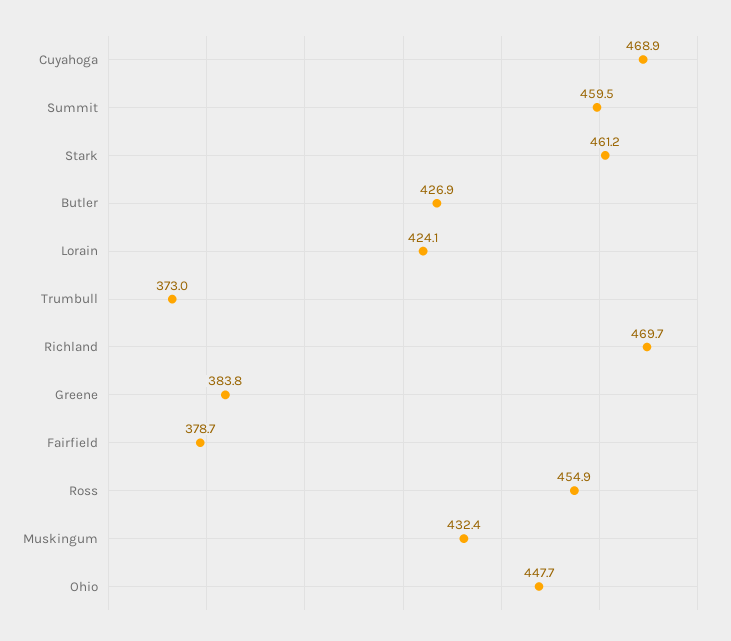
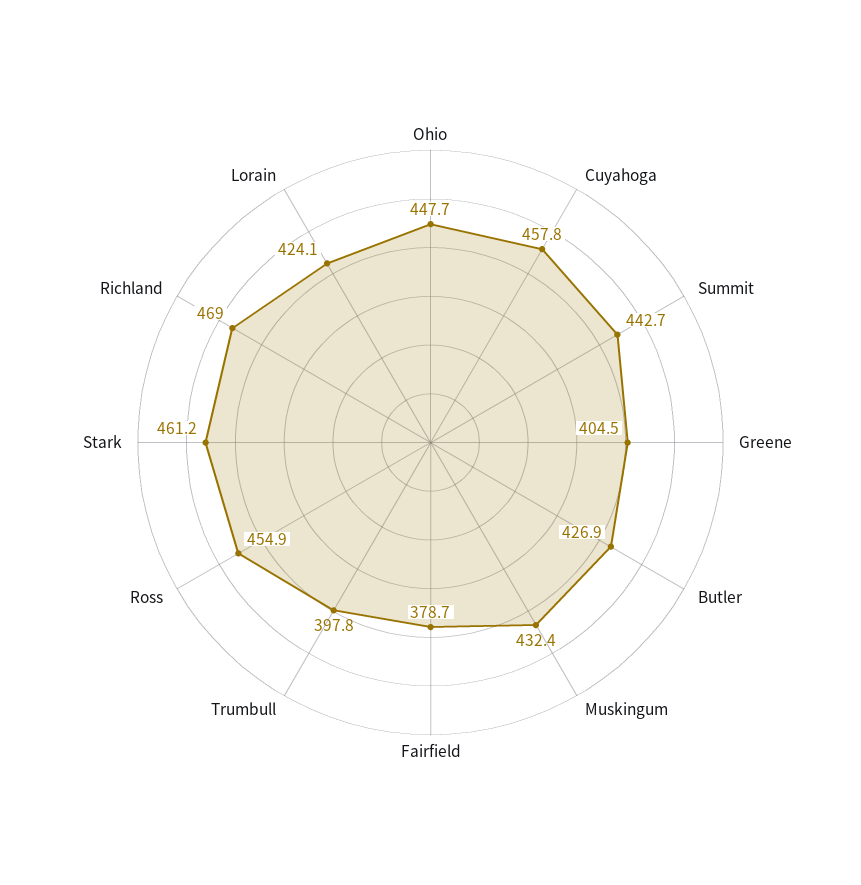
  {
-   "Cuyahoga": 468.9,
+   "Cuyahoga": 457.8,
-   "Summit": 459.5,
+   "Summit": 442.7,
    "Stark": 461.2,
    "Butler": 426.9,
    "Lorain": 424.1,
-   "Trumbull": 373,
+   "Trumbull": 397.8,
-   "Richland": 469.7,
+   "Richland": 469,
-   "Greene": 383.8,
+   "Greene": 404.5,
    "Fairfield": 378.7,
    "Ross": 454.9,
    "Muskingum": 432.4,
    "Ohio": 447.7
  }

